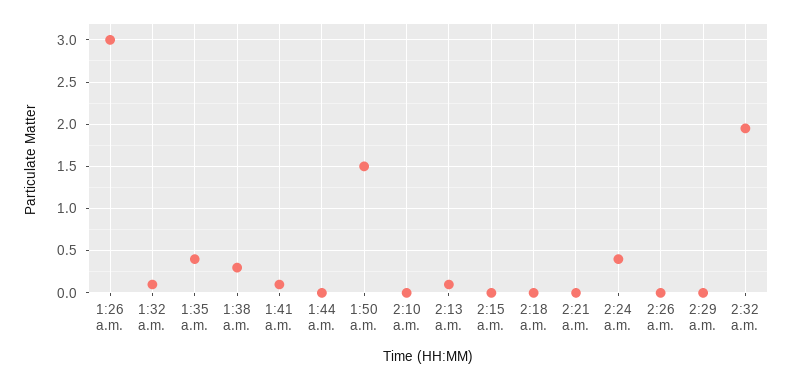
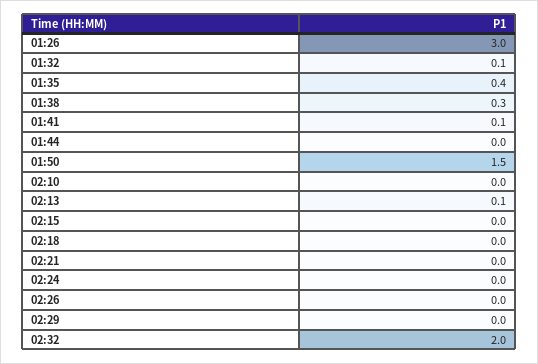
  {
    "1:26 a.m.": 3,
    "1:32 a.m.": 0.1,
    "1:35 a.m.": 0.4,
    "1:38 a.m.": 0.3,
    "1:41 a.m.": 0.1,
    "1:44 a.m.": 0,
    "1:50 a.m.": 1.5,
    "2:10 a.m.": 0,
    "2:13 a.m.": 0.1,
    "2:15 a.m.": 0,
    "2:18 a.m.": 0,
    "2:21 a.m.": 0,
-   "2:24 a.m.": 0.4,
+   "2:24 a.m.": 0,
    "2:26 a.m.": 0,
    "2:29 a.m.": 0,
    "2:32 a.m.": 2
  }

